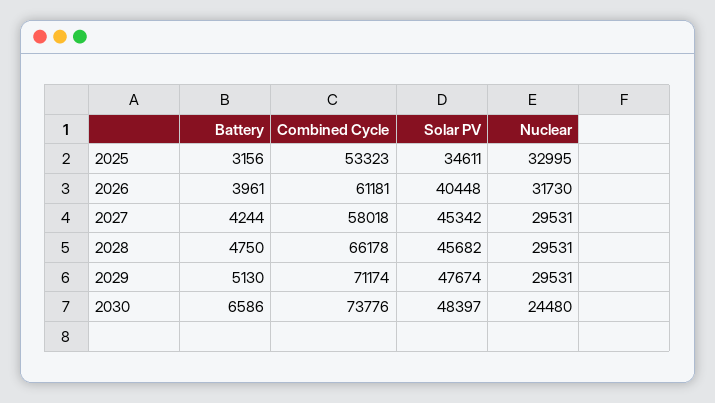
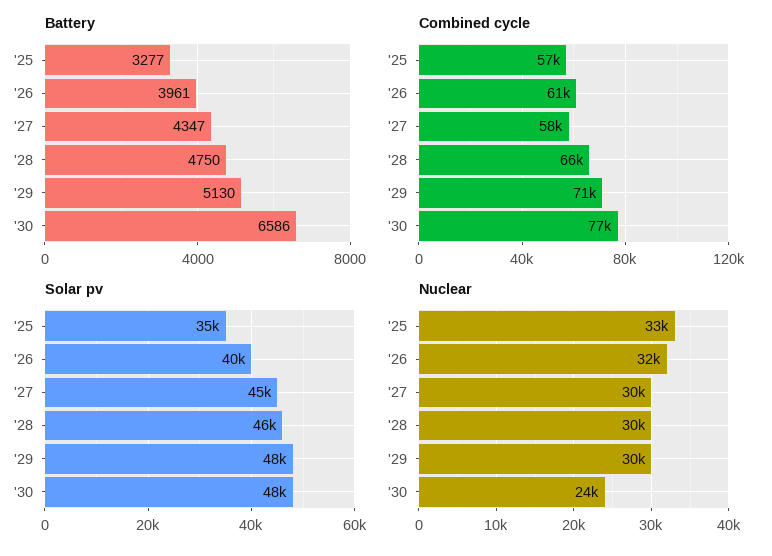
  {
    "Battery": {
-     "2025": 3156,
+     "2025": 3277,
      "2026": 3961,
-     "2027": 4244,
+     "2027": 4347,
      "2028": 4750,
      "2029": 5130,
      "2030": 6586
    },
    "Combined Cycle": {
-     "2025": 53323,
+     "2025": 57000,
      "2026": 61181,
      "2027": 58018,
      "2028": 66178,
      "2029": 71174,
-     "2030": 73776
+     "2030": 77000
    },
    "Solar PV": {
      "2025": 34611,
      "2026": 40448,
      "2027": 45342,
      "2028": 45682,
      "2029": 47674,
      "2030": 48397
    },
    "Nuclear": {
      "2025": 32995,
      "2026": 31730,
      "2027": 29531,
      "2028": 29531,
      "2029": 29531,
      "2030": 24480
    }
  }

